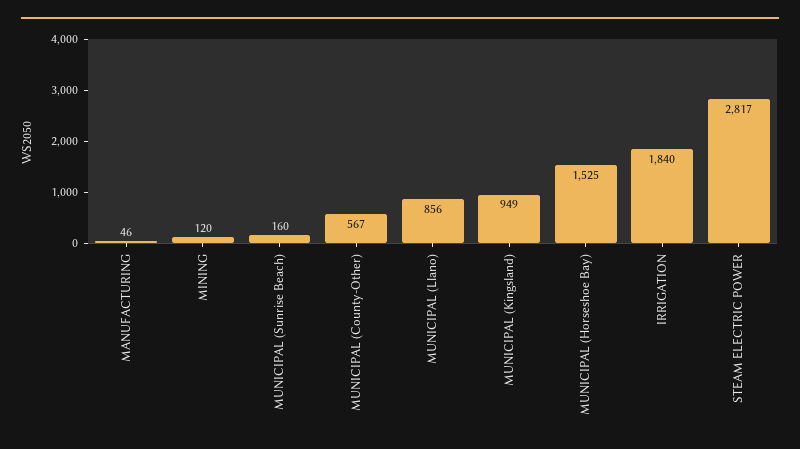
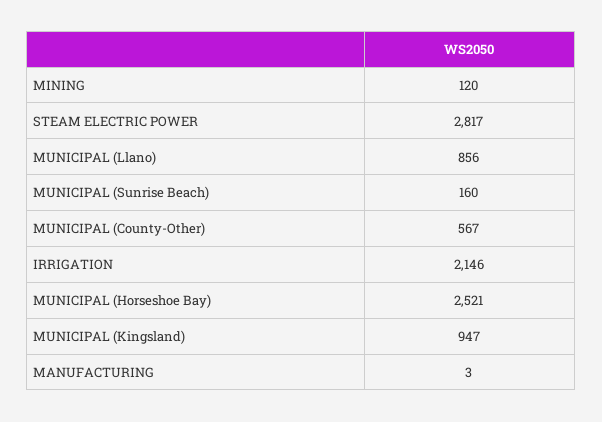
  {
-   "MANUFACTURING": 46,
+   "MANUFACTURING": 3,
    "MINING": 120,
    "MUNICIPAL (Sunrise Beach)": 160,
    "MUNICIPAL (County-Other)": 567,
    "MUNICIPAL (Llano)": 856,
-   "MUNICIPAL (Kingsland)": 949,
+   "MUNICIPAL (Kingsland)": 947,
-   "MUNICIPAL (Horseshoe Bay)": 1525,
+   "MUNICIPAL (Horseshoe Bay)": 2521,
-   "IRRIGATION": 1840,
+   "IRRIGATION": 2146,
    "STEAM ELECTRIC POWER": 2817
  }

